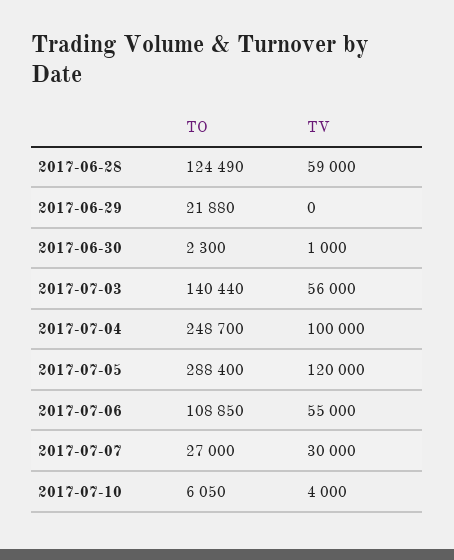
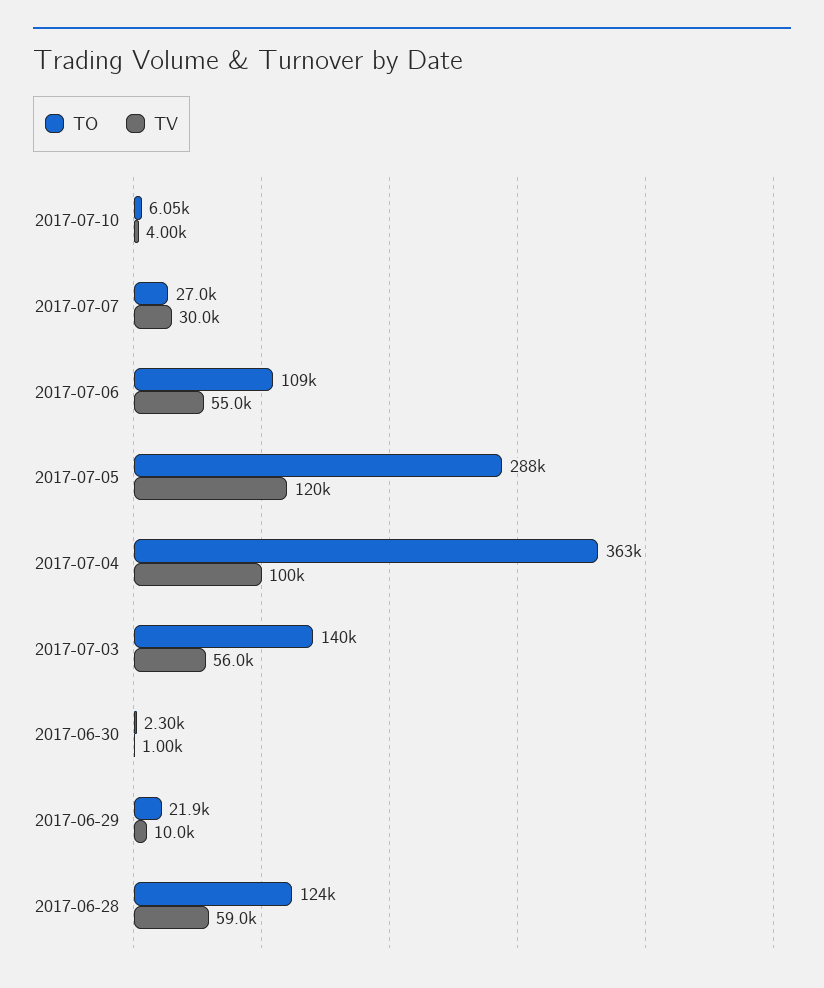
  {
    "TO": {
      "2017-06-28": 124490,
      "2017-06-29": 21880,
      "2017-06-30": 2300,
      "2017-07-03": 140440,
-     "2017-07-04": 248700,
+     "2017-07-04": 363000,
      "2017-07-05": 288400,
      "2017-07-06": 108850,
      "2017-07-07": 27000,
      "2017-07-10": 6050
    },
    "TV": {
      "2017-06-28": 59000,
-     "2017-06-29": 0,
+     "2017-06-29": 10000,
      "2017-06-30": 1000,
      "2017-07-03": 56000,
      "2017-07-04": 100000,
      "2017-07-05": 120000,
      "2017-07-06": 55000,
      "2017-07-07": 30000,
      "2017-07-10": 4000
    }
  }

